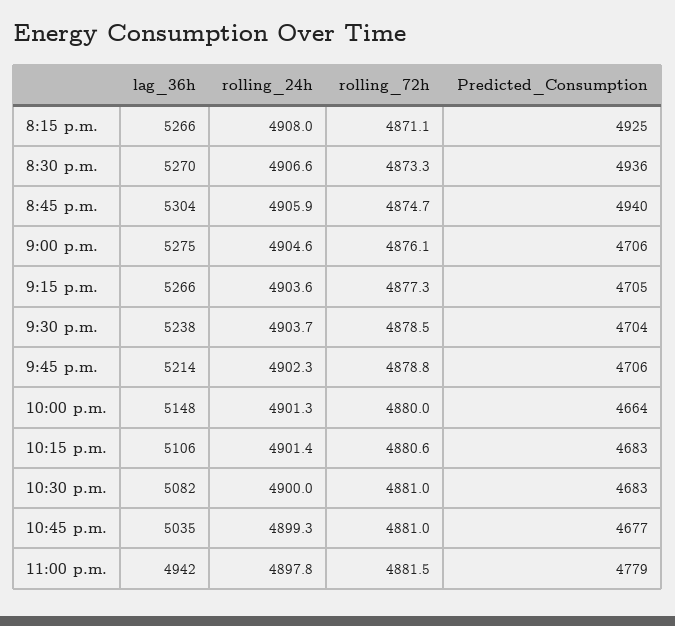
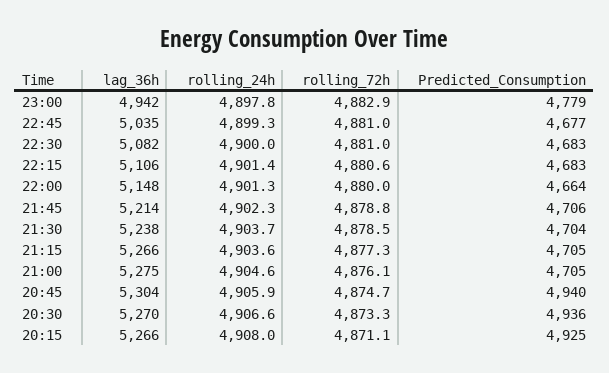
  {
    "lag_36h": {
      "8:15 p.m.": 5266,
      "8:30 p.m.": 5270,
      "8:45 p.m.": 5304,
      "9:00 p.m.": 5275,
      "9:15 p.m.": 5266,
      "9:30 p.m.": 5238,
      "9:45 p.m.": 5214,
      "10:00 p.m.": 5148,
      "10:15 p.m.": 5106,
      "10:30 p.m.": 5082,
      "10:45 p.m.": 5035,
      "11:00 p.m.": 4942
    },
    "rolling_24h": {
      "8:15 p.m.": 4908,
      "8:30 p.m.": 4906.6,
      "8:45 p.m.": 4905.9,
      "9:00 p.m.": 4904.6,
      "9:15 p.m.": 4903.6,
      "9:30 p.m.": 4903.7,
      "9:45 p.m.": 4902.3,
      "10:00 p.m.": 4901.3,
      "10:15 p.m.": 4901.4,
      "10:30 p.m.": 4900,
      "10:45 p.m.": 4899.3,
      "11:00 p.m.": 4897.8
    },
    "rolling_72h": {
      "8:15 p.m.": 4871.1,
      "8:30 p.m.": 4873.3,
      "8:45 p.m.": 4874.7,
      "9:00 p.m.": 4876.1,
      "9:15 p.m.": 4877.3,
      "9:30 p.m.": 4878.5,
      "9:45 p.m.": 4878.8,
      "10:00 p.m.": 4880,
      "10:15 p.m.": 4880.6,
      "10:30 p.m.": 4881,
      "10:45 p.m.": 4881,
-     "11:00 p.m.": 4881.5
+     "11:00 p.m.": 4882.9
    },
    "Predicted_Consumption": {
      "8:15 p.m.": 4925,
      "8:30 p.m.": 4936,
      "8:45 p.m.": 4940,
-     "9:00 p.m.": 4706,
+     "9:00 p.m.": 4705,
      "9:15 p.m.": 4705,
      "9:30 p.m.": 4704,
      "9:45 p.m.": 4706,
      "10:00 p.m.": 4664,
      "10:15 p.m.": 4683,
      "10:30 p.m.": 4683,
      "10:45 p.m.": 4677,
      "11:00 p.m.": 4779
    }
  }

